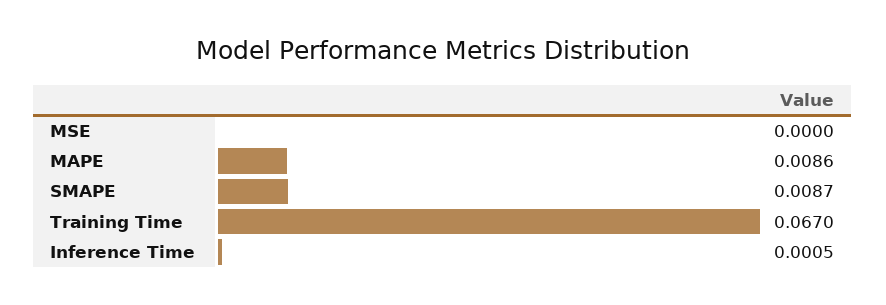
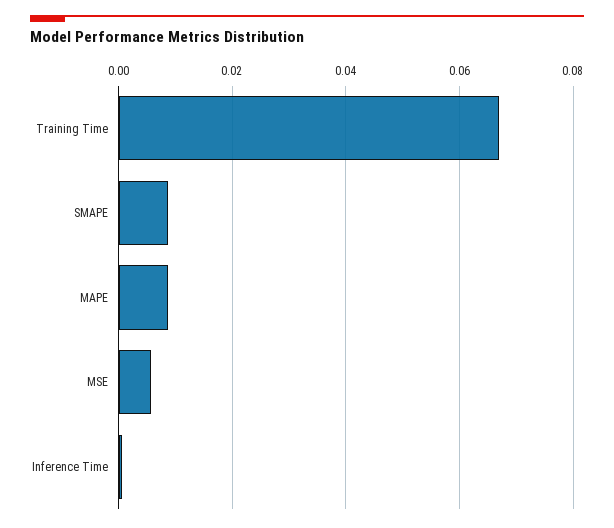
  {
-   "MSE": 0,
+   "MSE": 0.006,
    "MAPE": 0.0086,
    "SMAPE": 0.0087,
    "Training Time": 0.067,
    "Inference Time": 0.0005
  }

